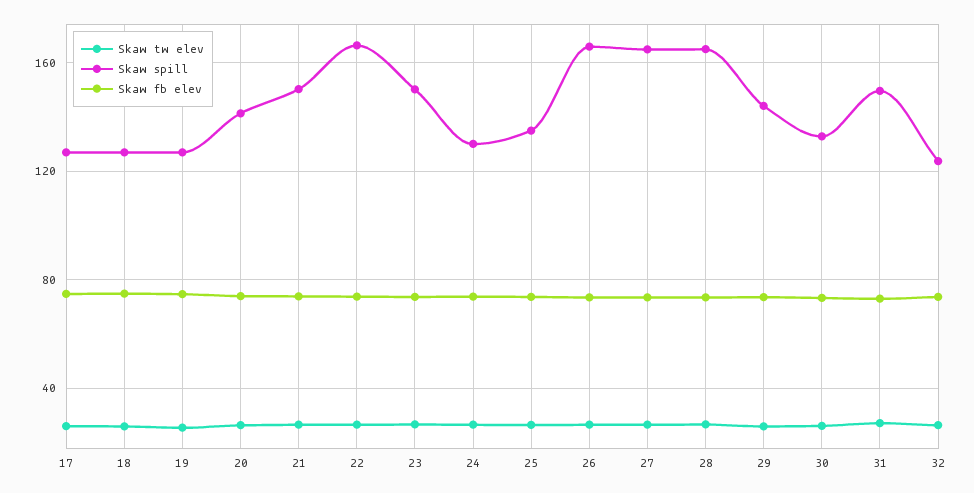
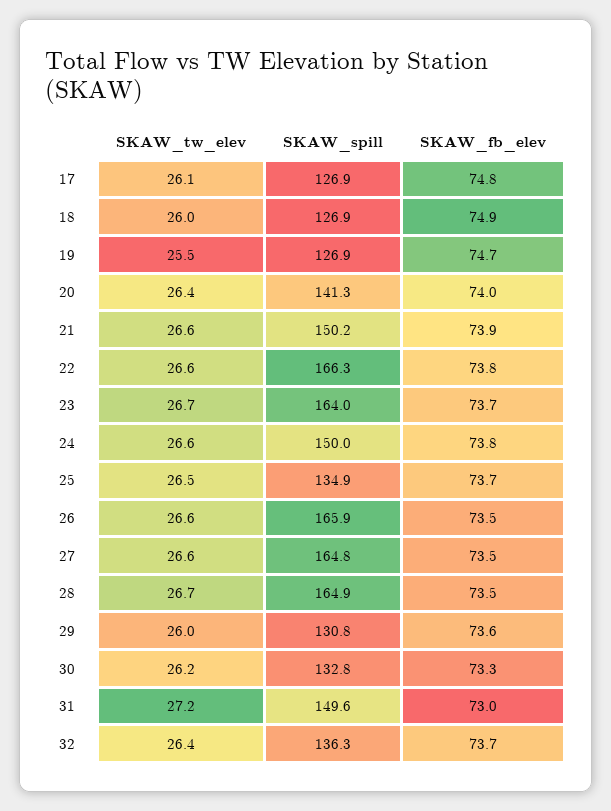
  {
    "Skaw tw elev": {
      "17": 26.1,
      "18": 26,
      "19": 25.5,
      "20": 26.4,
      "21": 26.6,
      "22": 26.6,
      "23": 26.7,
      "24": 26.6,
      "25": 26.5,
      "26": 26.6,
      "27": 26.6,
      "28": 26.7,
      "29": 26,
      "30": 26.2,
      "31": 27.2,
      "32": 26.4
    },
    "Skaw spill": {
      "17": 126.9,
      "18": 126.9,
      "19": 126.9,
      "20": 141.3,
      "21": 150.2,
      "22": 166.3,
-     "23": 150,
+     "23": 164,
-     "24": 130,
+     "24": 150,
      "25": 134.9,
      "26": 165.9,
      "27": 164.8,
      "28": 164.9,
-     "29": 145,
+     "29": 130.8,
      "30": 132.8,
      "31": 149.6,
-     "32": 125
+     "32": 136.3
    },
    "Skaw fb elev": {
      "17": 74.8,
      "18": 74.9,
      "19": 74.7,
      "20": 74,
      "21": 73.9,
      "22": 73.8,
      "23": 73.7,
      "24": 73.8,
      "25": 73.7,
      "26": 73.5,
      "27": 73.5,
      "28": 73.5,
      "29": 73.6,
      "30": 73.3,
      "31": 73,
      "32": 73.7
    }
  }

